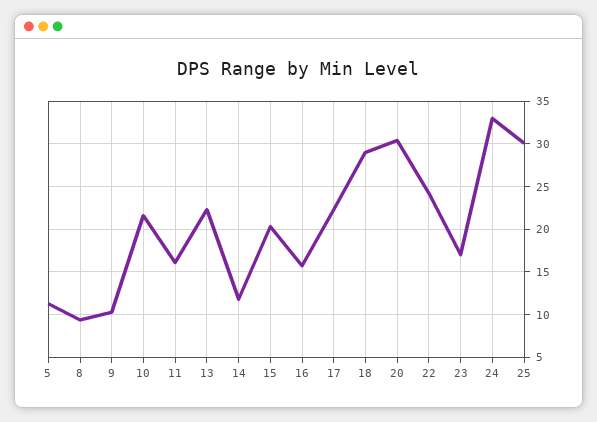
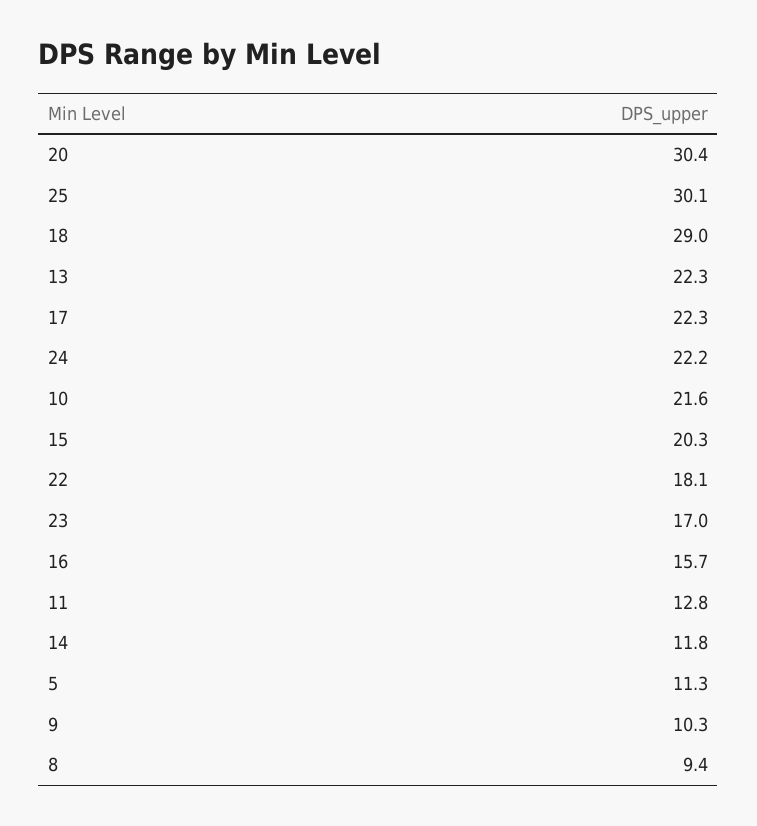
  {
    "5": 11.3,
    "8": 9.4,
    "9": 10.3,
    "10": 21.6,
-   "11": 16,
+   "11": 12.8,
    "13": 22.3,
    "14": 11.8,
    "15": 20.3,
    "16": 15.7,
    "17": 22.3,
    "18": 29,
    "20": 30.4,
-   "22": 24,
+   "22": 18.1,
    "23": 17,
-   "24": 33,
+   "24": 22.2,
    "25": 30.1
  }

